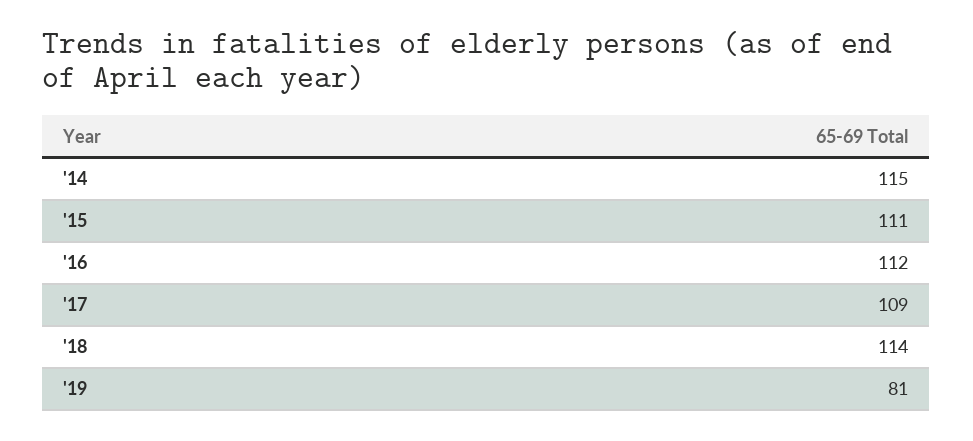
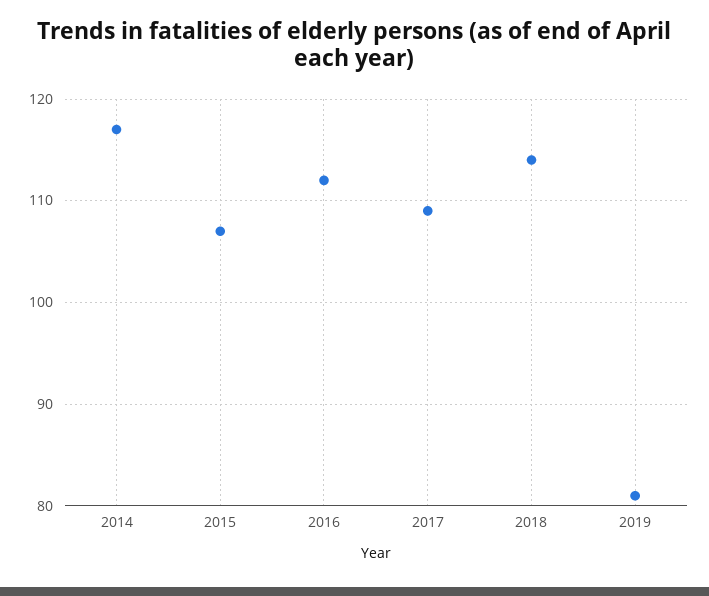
  {
-   "'14": 115,
+   "'14": 117,
-   "'15": 111,
+   "'15": 107,
    "'16": 112,
    "'17": 109,
    "'18": 114,
    "'19": 81
  }

